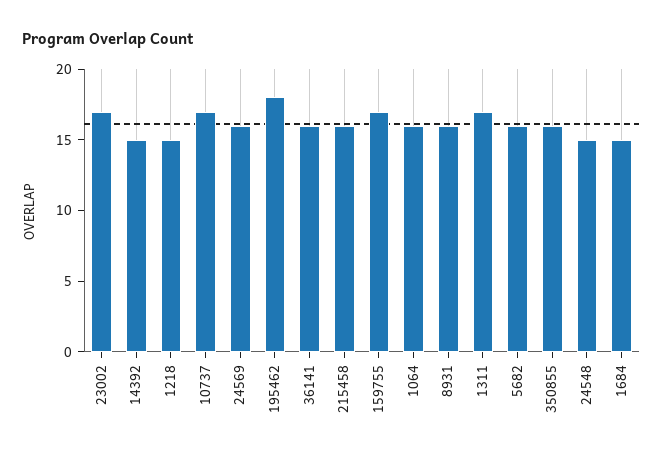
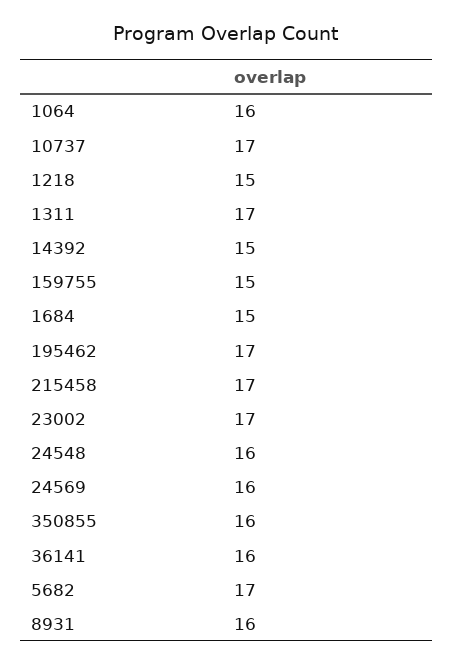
  {
    "23002": 17,
    "14392": 15,
    "1218": 15,
    "10737": 17,
    "24569": 16,
-   "195462": 18,
+   "195462": 17,
    "36141": 16,
-   "215458": 16,
+   "215458": 17,
-   "159755": 17,
+   "159755": 15,
    "1064": 16,
    "8931": 16,
    "1311": 17,
-   "5682": 16,
+   "5682": 17,
    "350855": 16,
-   "24548": 15,
+   "24548": 16,
    "1684": 15
  }

